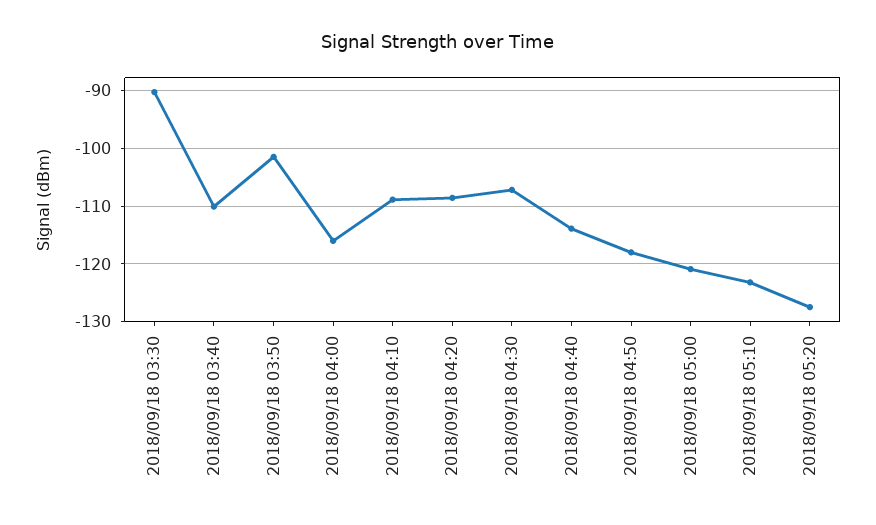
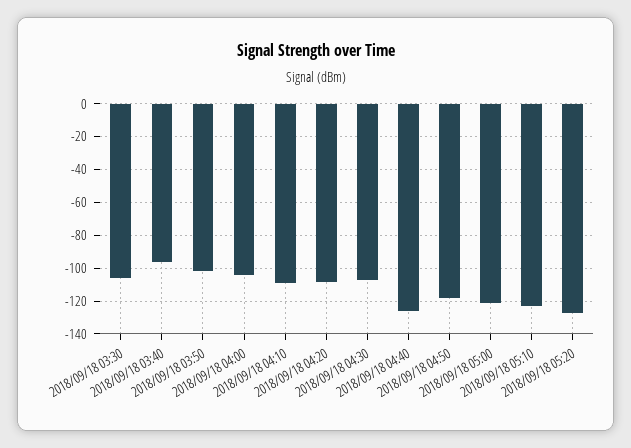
  {
-   "2018/09/18 03:30": -90,
+   "2018/09/18 03:30": -105,
-   "2018/09/18 03:40": -110,
+   "2018/09/18 03:40": -95,
    "2018/09/18 03:50": -102,
-   "2018/09/18 04:00": -116,
+   "2018/09/18 04:00": -105,
    "2018/09/18 04:10": -108,
    "2018/09/18 04:20": -108,
    "2018/09/18 04:30": -108,
-   "2018/09/18 04:40": -114,
+   "2018/09/18 04:40": -125,
    "2018/09/18 04:50": -118,
    "2018/09/18 05:00": -120,
    "2018/09/18 05:10": -124,
    "2018/09/18 05:20": -128
  }

